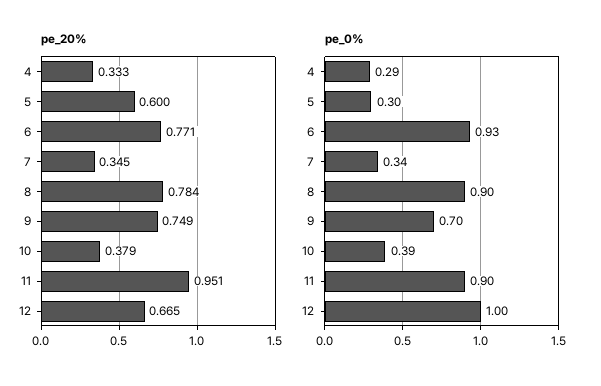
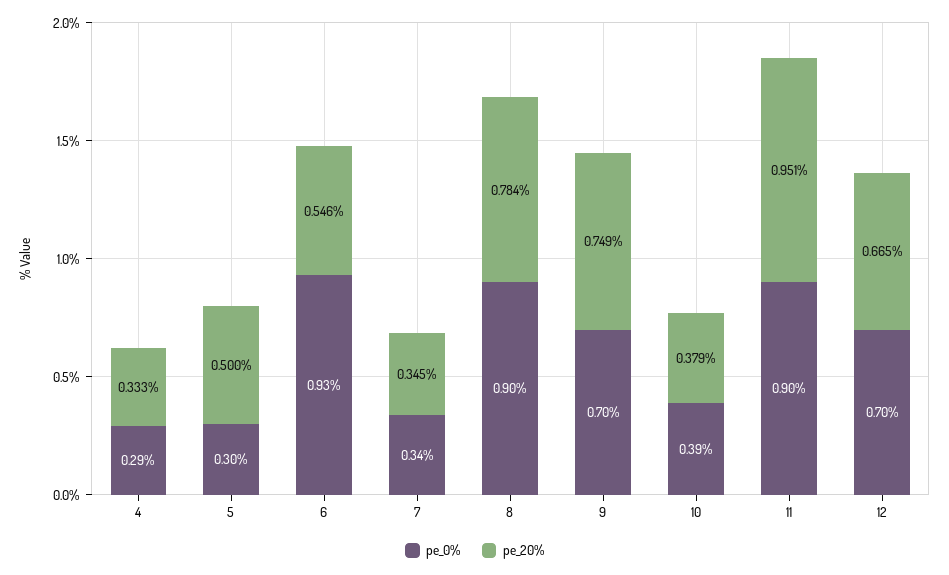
  {
    "pe_20%": {
      "4": 0.333,
-     "5": 0.6,
+     "5": 0.5,
-     "6": 0.771,
+     "6": 0.546,
      "7": 0.345,
      "8": 0.784,
      "9": 0.749,
      "10": 0.379,
      "11": 0.951,
      "12": 0.665
    },
    "pe_0%": {
      "4": 0.29,
      "5": 0.3,
      "6": 0.93,
      "7": 0.34,
      "8": 0.9,
      "9": 0.7,
      "10": 0.39,
      "11": 0.9,
-     "12": 1
+     "12": 0.7
    }
  }

